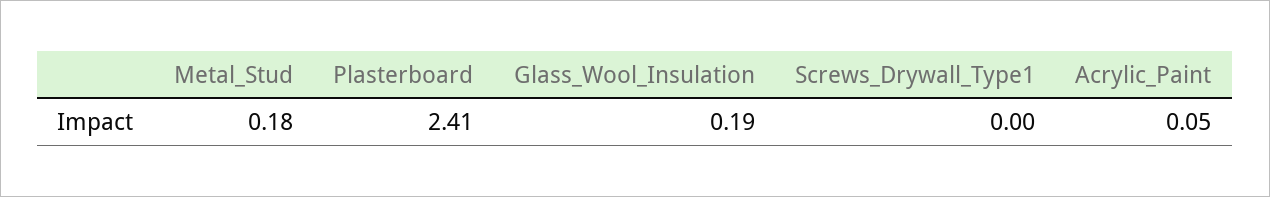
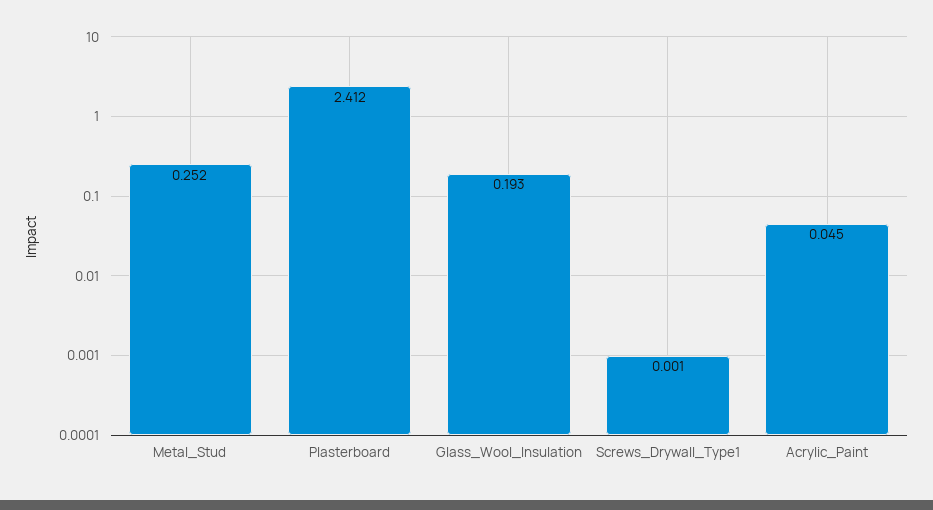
  {
-   "Metal_Stud": 0.18,
+   "Metal_Stud": 0.252,
    "Plasterboard": 2.412,
    "Glass_Wool_Insulation": 0.193,
    "Screws_Drywall_Type1": 0.001,
    "Acrylic_Paint": 0.045
  }

